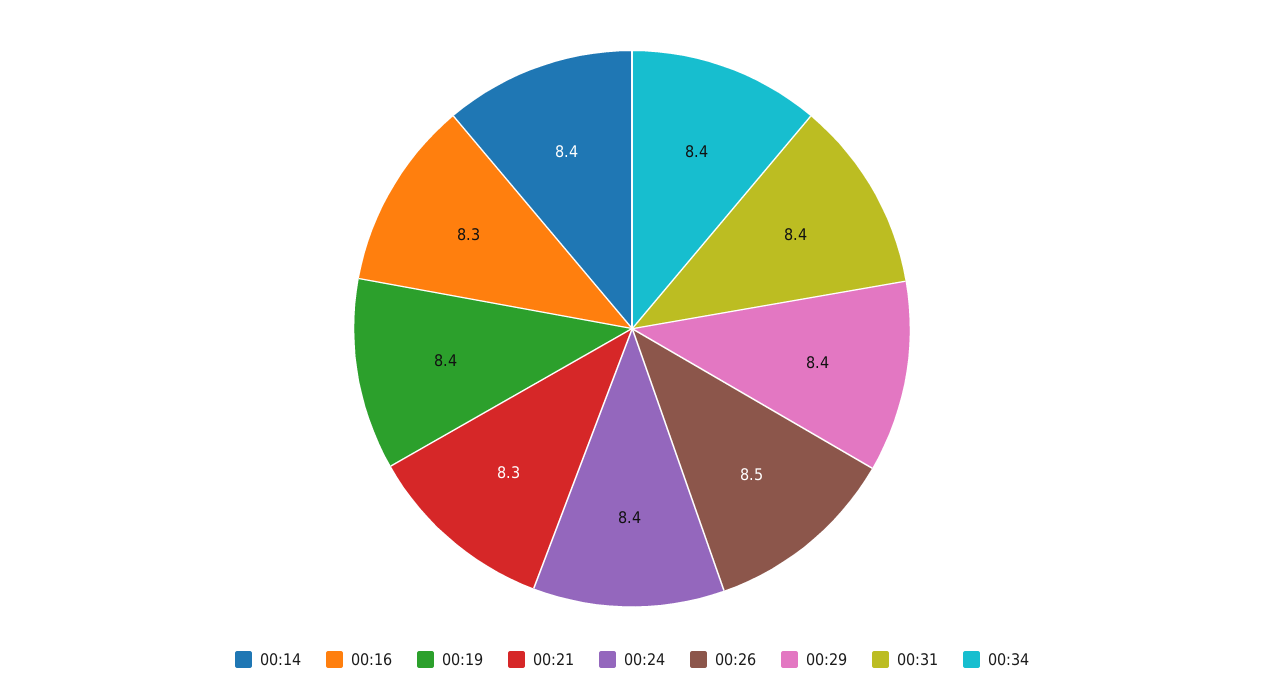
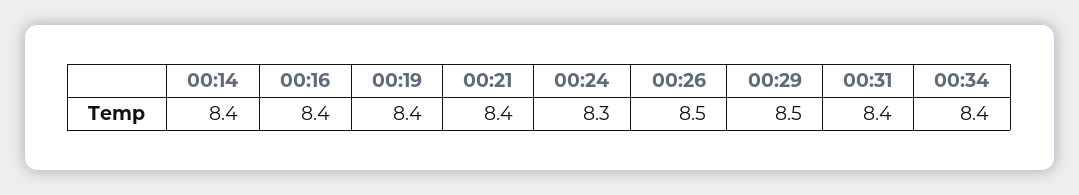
  {
    "00:14": 8.4,
-   "00:16": 8.3,
+   "00:16": 8.4,
    "00:19": 8.4,
-   "00:21": 8.3,
+   "00:21": 8.4,
-   "00:24": 8.4,
+   "00:24": 8.3,
    "00:26": 8.5,
-   "00:29": 8.4,
+   "00:29": 8.5,
    "00:31": 8.4,
    "00:34": 8.4
  }

